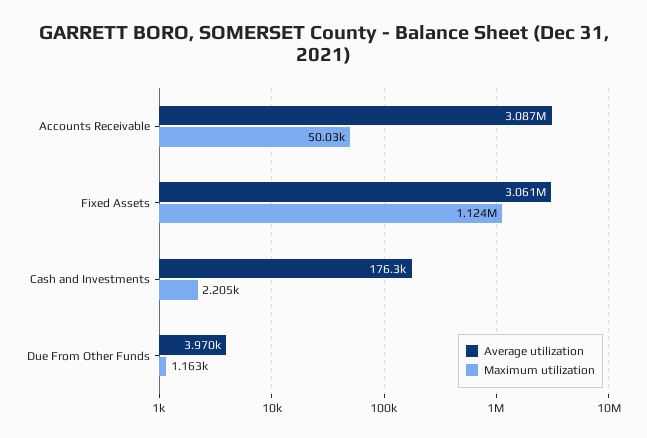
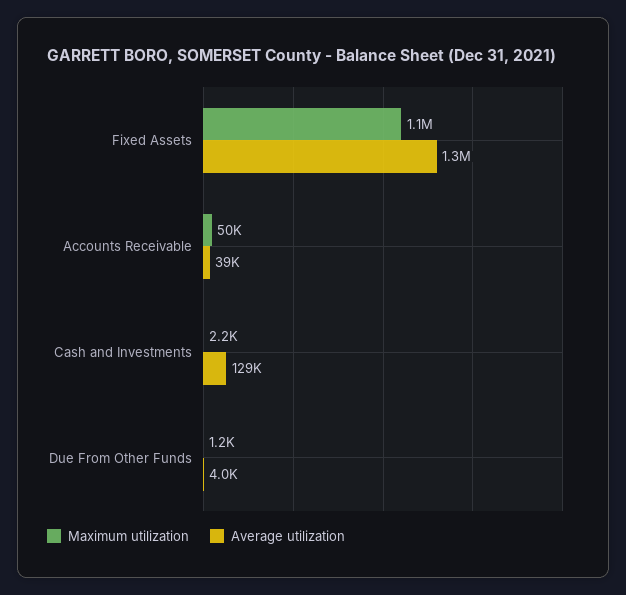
  {
    "Average utilization": {
-     "Accounts Receivable": 3087000,
+     "Accounts Receivable": 39000,
-     "Fixed Assets": 3061000,
+     "Fixed Assets": 1300000,
-     "Cash and Investments": 176300,
+     "Cash and Investments": 129000,
      "Due From Other Funds": 3970
    },
    "Maximum utilization": {
      "Accounts Receivable": 50030,
      "Fixed Assets": 1124000,
      "Cash and Investments": 2205,
      "Due From Other Funds": 1163
    }
  }

